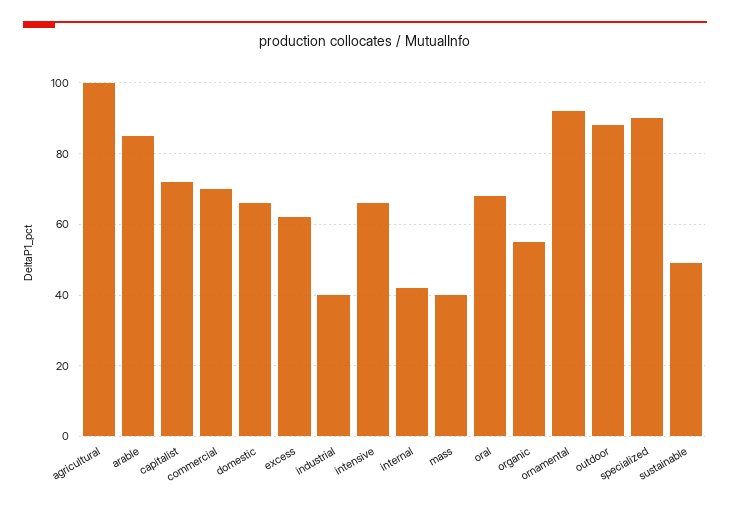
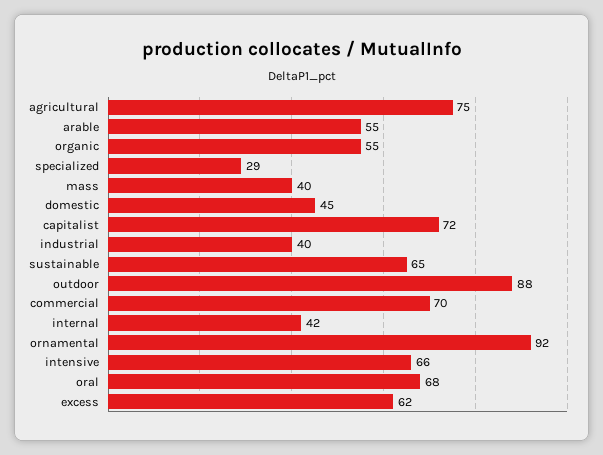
  {
-   "agricultural": 100,
+   "agricultural": 75,
-   "arable": 85,
+   "arable": 55,
    "capitalist": 72,
    "commercial": 70,
-   "domestic": 65,
+   "domestic": 45,
    "excess": 62,
    "industrial": 40,
    "intensive": 66,
    "internal": 42,
    "mass": 40,
    "oral": 68,
    "organic": 55,
    "ornamental": 92,
    "outdoor": 88,
-   "specialized": 90,
+   "specialized": 29,
-   "sustainable": 50
+   "sustainable": 65
  }

